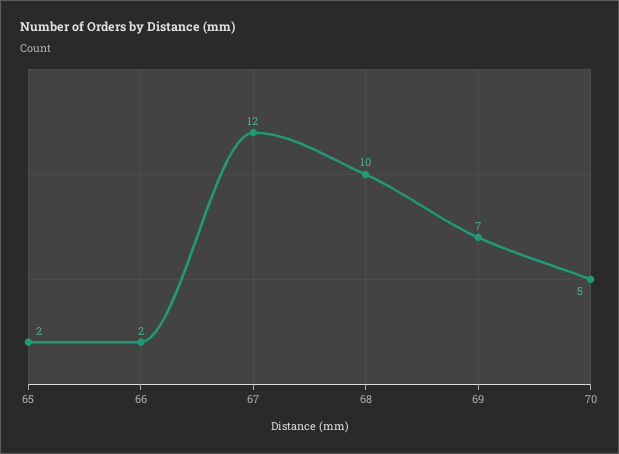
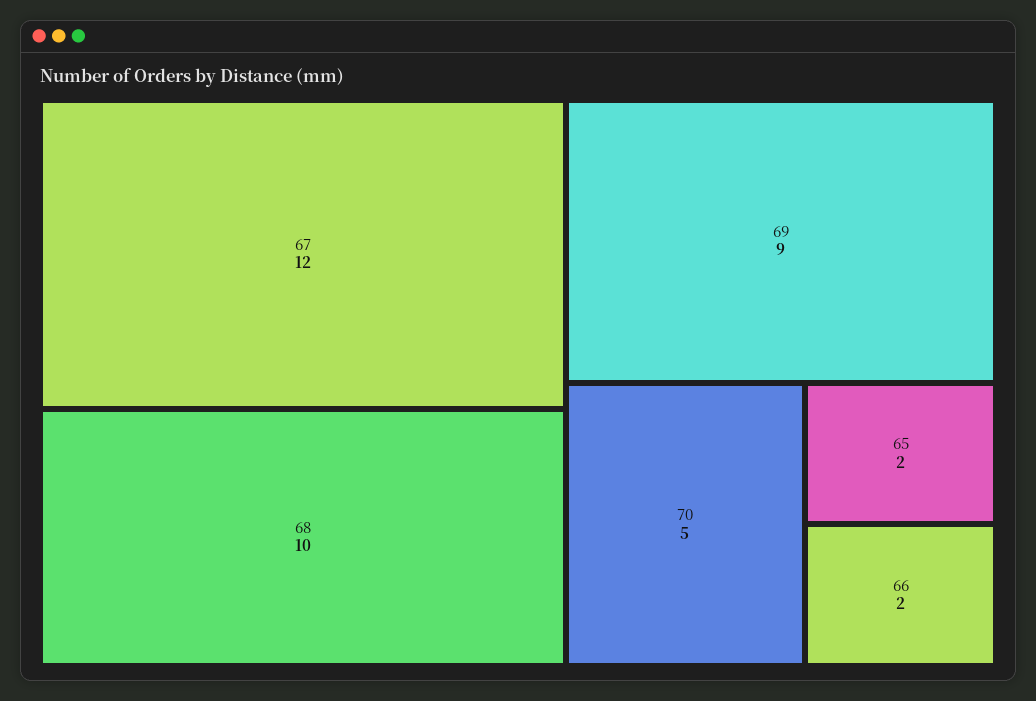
  {
    "65": 2,
    "66": 2,
    "67": 12,
    "68": 10,
-   "69": 7,
+   "69": 9,
    "70": 5
  }

